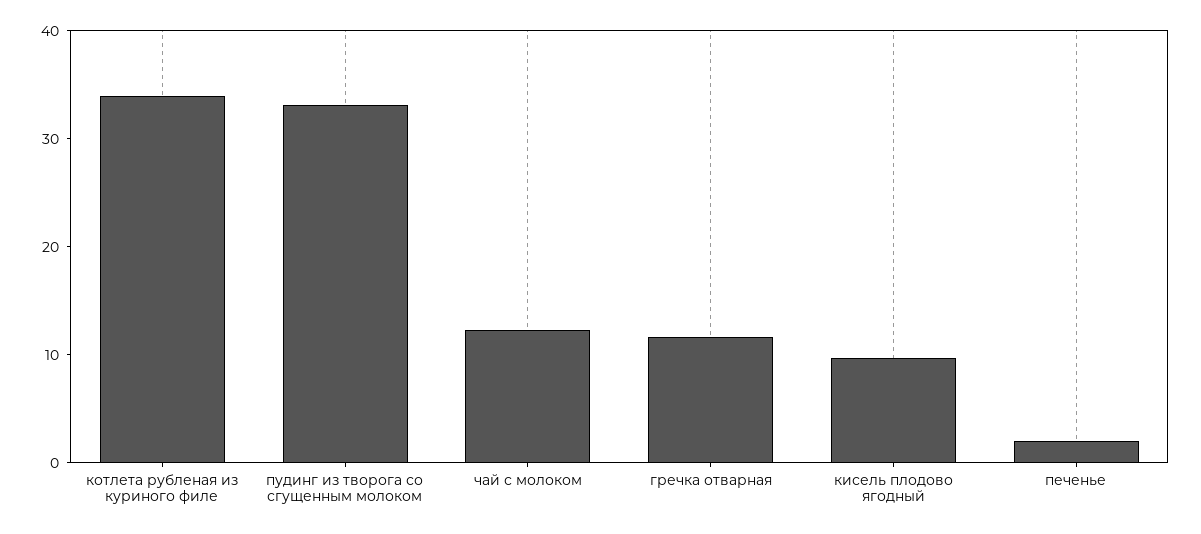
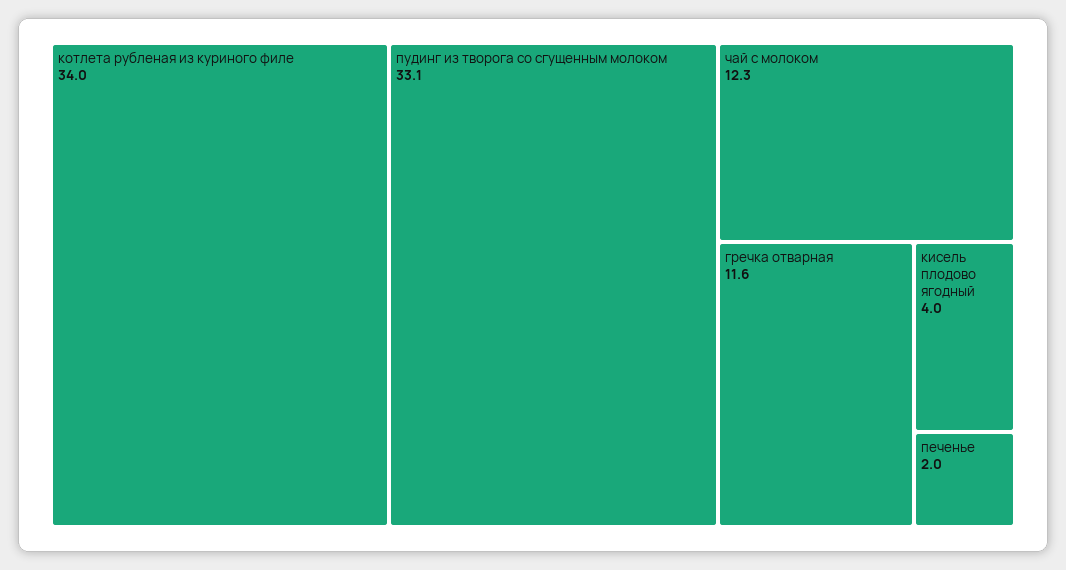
  {
    "котлета рубленая из куриного филе": 34,
    "пудинг из творога со сгущенным молоком": 33.1,
    "чай с молоком": 12.3,
    "гречка отварная": 11.6,
-   "кисель плодово ягодный": 10,
+   "кисель плодово ягодный": 4,
    "печенье": 2
  }

